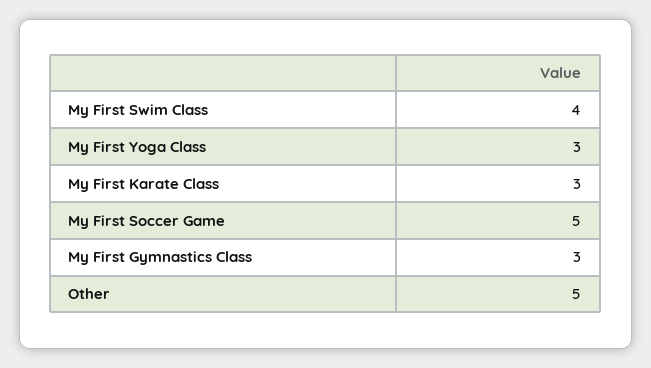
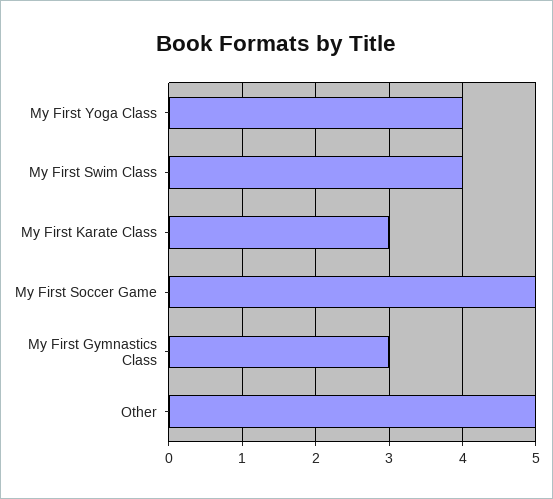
  {
    "My First Swim Class": 4,
-   "My First Yoga Class": 3,
+   "My First Yoga Class": 4,
    "My First Karate Class": 3,
    "My First Soccer Game": 5,
    "My First Gymnastics Class": 3,
    "Other": 5
  }

